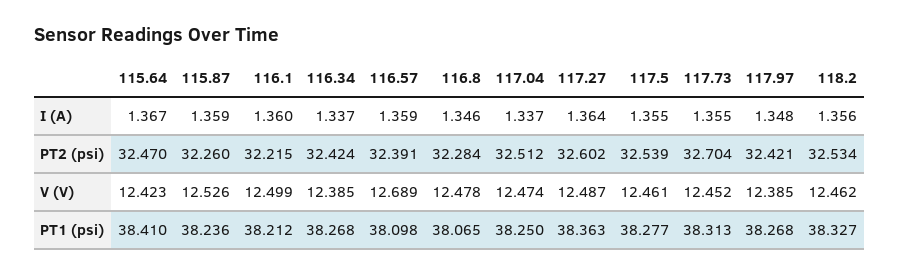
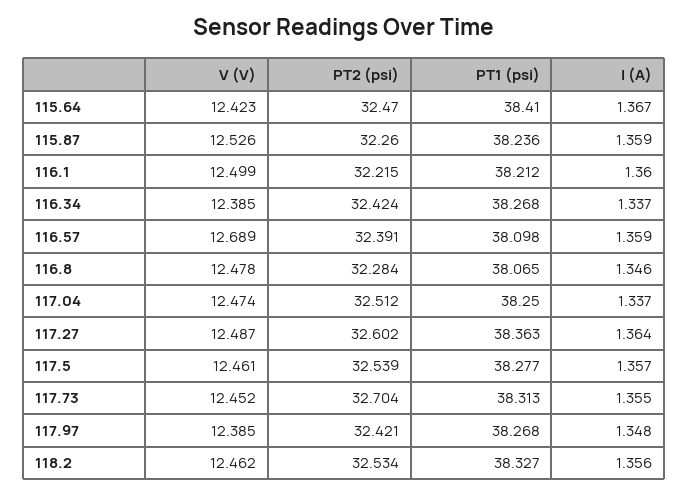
  {
    "115.64": {
      "I (A)": 1.367,
      "PT2 (psi)": 32.47,
      "V (V)": 12.423,
      "PT1 (psi)": 38.41
    },
    "115.87": {
      "I (A)": 1.359,
      "PT2 (psi)": 32.26,
      "V (V)": 12.526,
      "PT1 (psi)": 38.236
    },
    "116.1": {
      "I (A)": 1.36,
      "PT2 (psi)": 32.215,
      "V (V)": 12.499,
      "PT1 (psi)": 38.212
    },
    "116.34": {
      "I (A)": 1.337,
      "PT2 (psi)": 32.424,
      "V (V)": 12.385,
      "PT1 (psi)": 38.268
    },
    "116.57": {
      "I (A)": 1.359,
      "PT2 (psi)": 32.391,
      "V (V)": 12.689,
      "PT1 (psi)": 38.098
    },
    "116.8": {
      "I (A)": 1.346,
      "PT2 (psi)": 32.284,
      "V (V)": 12.478,
      "PT1 (psi)": 38.065
    },
    "117.04": {
      "I (A)": 1.337,
      "PT2 (psi)": 32.512,
      "V (V)": 12.474,
      "PT1 (psi)": 38.25
    },
    "117.27": {
      "I (A)": 1.364,
      "PT2 (psi)": 32.602,
      "V (V)": 12.487,
      "PT1 (psi)": 38.363
    },
    "117.5": {
-     "I (A)": 1.355,
+     "I (A)": 1.357,
      "PT2 (psi)": 32.539,
      "V (V)": 12.461,
      "PT1 (psi)": 38.277
    },
    "117.73": {
      "I (A)": 1.355,
      "PT2 (psi)": 32.704,
      "V (V)": 12.452,
      "PT1 (psi)": 38.313
    },
    "117.97": {
      "I (A)": 1.348,
      "PT2 (psi)": 32.421,
      "V (V)": 12.385,
      "PT1 (psi)": 38.268
    },
    "118.2": {
      "I (A)": 1.356,
      "PT2 (psi)": 32.534,
      "V (V)": 12.462,
      "PT1 (psi)": 38.327
    }
  }

